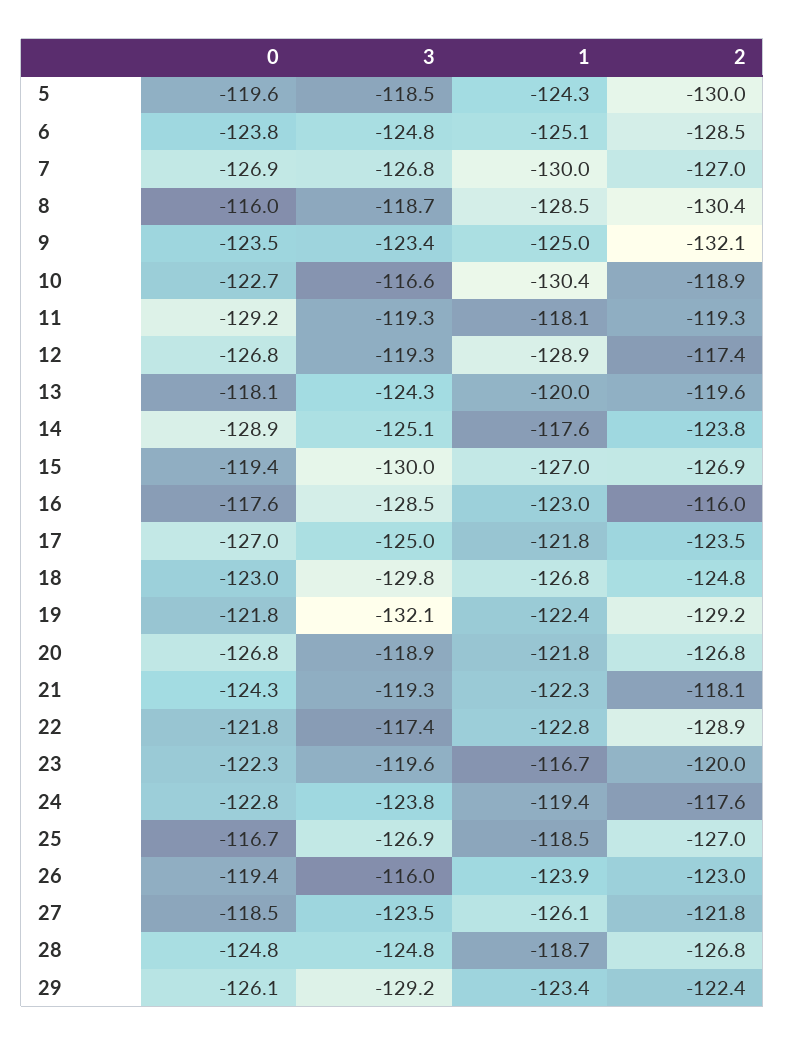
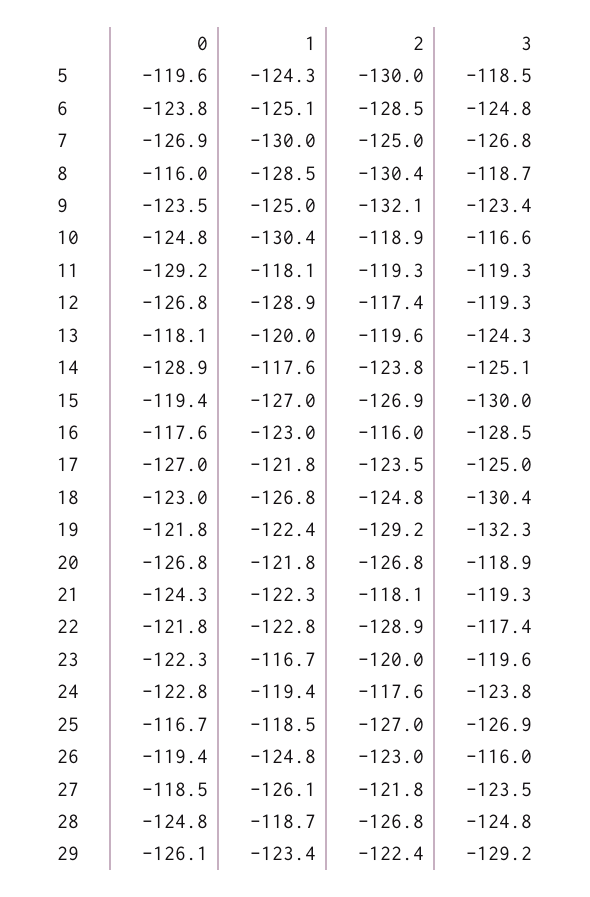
  {
    "0": {
      "5": -119.6,
      "6": -123.8,
      "7": -126.9,
      "8": -116,
      "9": -123.5,
-     "10": -122.7,
+     "10": -124.8,
      "11": -129.2,
      "12": -126.8,
      "13": -118.1,
      "14": -128.9,
      "15": -119.4,
      "16": -117.6,
      "17": -127,
      "18": -123,
      "19": -121.8,
      "20": -126.8,
      "21": -124.3,
      "22": -121.8,
      "23": -122.3,
      "24": -122.8,
      "25": -116.7,
      "26": -119.4,
      "27": -118.5,
      "28": -124.8,
      "29": -126.1
    },
    "3": {
      "5": -118.5,
      "6": -124.8,
      "7": -126.8,
      "8": -118.7,
      "9": -123.4,
      "10": -116.6,
      "11": -119.3,
      "12": -119.3,
      "13": -124.3,
      "14": -125.1,
      "15": -130,
      "16": -128.5,
      "17": -125,
-     "18": -129.8,
+     "18": -130.4,
-     "19": -132.1,
+     "19": -132.3,
      "20": -118.9,
      "21": -119.3,
      "22": -117.4,
      "23": -119.6,
      "24": -123.8,
      "25": -126.9,
      "26": -116,
      "27": -123.5,
      "28": -124.8,
      "29": -129.2
    },
    "1": {
      "5": -124.3,
      "6": -125.1,
      "7": -130,
      "8": -128.5,
      "9": -125,
      "10": -130.4,
      "11": -118.1,
      "12": -128.9,
      "13": -120,
      "14": -117.6,
      "15": -127,
      "16": -123,
      "17": -121.8,
      "18": -126.8,
      "19": -122.4,
      "20": -121.8,
      "21": -122.3,
      "22": -122.8,
      "23": -116.7,
      "24": -119.4,
      "25": -118.5,
-     "26": -123.9,
+     "26": -124.8,
      "27": -126.1,
      "28": -118.7,
      "29": -123.4
    },
    "2": {
      "5": -130,
      "6": -128.5,
-     "7": -127,
+     "7": -125,
      "8": -130.4,
      "9": -132.1,
      "10": -118.9,
      "11": -119.3,
      "12": -117.4,
      "13": -119.6,
      "14": -123.8,
      "15": -126.9,
      "16": -116,
      "17": -123.5,
      "18": -124.8,
      "19": -129.2,
      "20": -126.8,
      "21": -118.1,
      "22": -128.9,
      "23": -120,
      "24": -117.6,
      "25": -127,
      "26": -123,
      "27": -121.8,
      "28": -126.8,
      "29": -122.4
    }
  }

